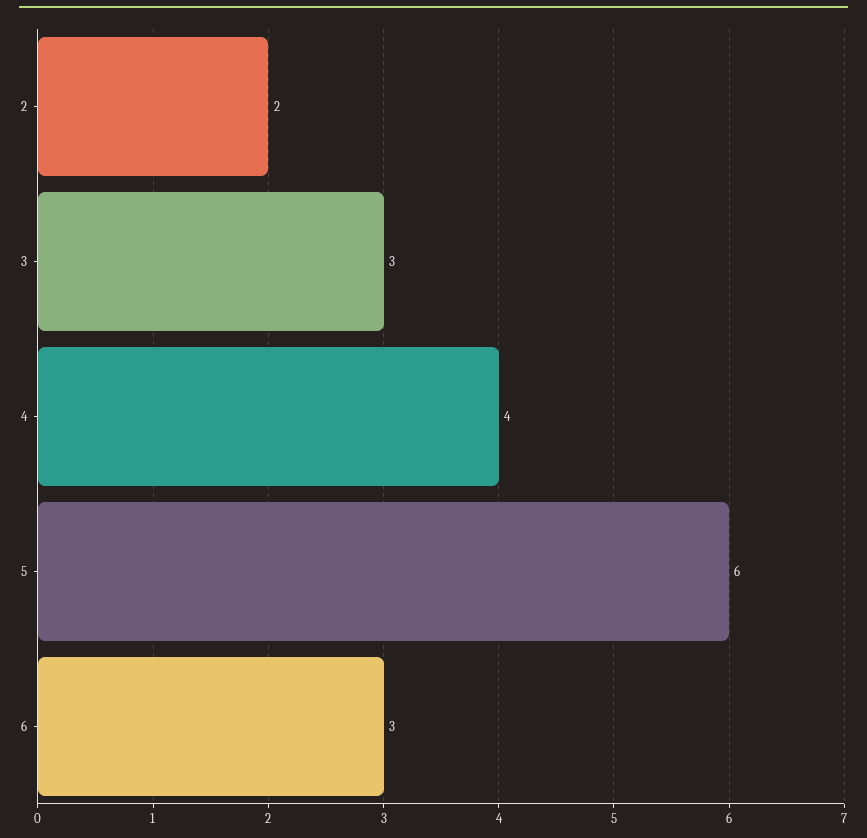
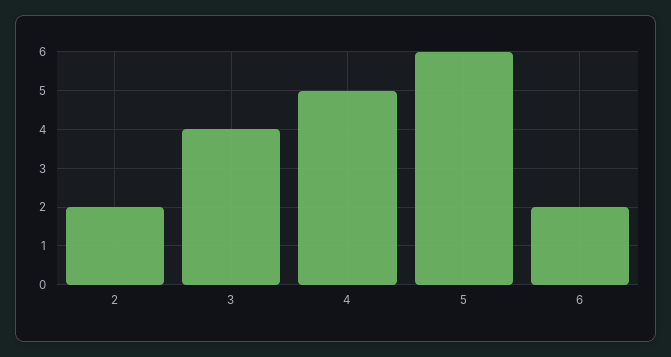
  {
    "2": 2,
-   "3": 3,
+   "3": 4,
-   "4": 4,
+   "4": 5,
    "5": 6,
-   "6": 3
+   "6": 2
  }

